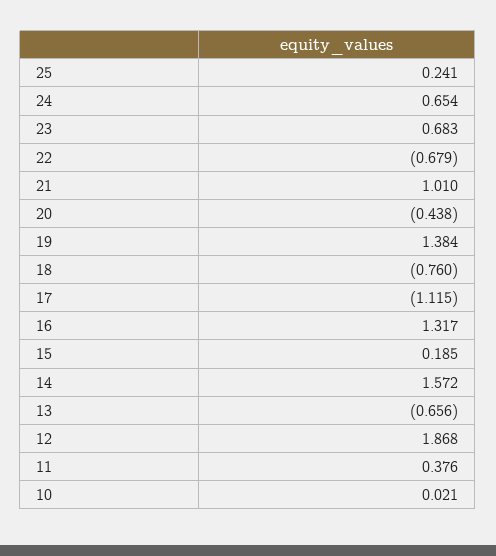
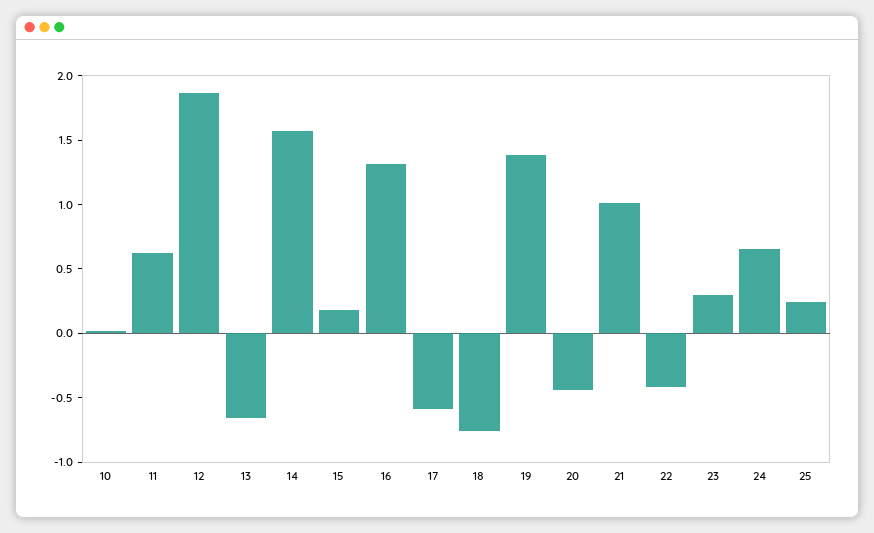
  {
    "25": 0.241,
    "24": 0.654,
-   "23": 0.683,
+   "23": 0.3,
-   "22": -0.679,
+   "22": -0.4,
    "21": 1.01,
    "20": -0.438,
    "19": 1.384,
    "18": -0.76,
-   "17": -1.115,
+   "17": -0.6,
    "16": 1.317,
    "15": 0.185,
    "14": 1.572,
    "13": -0.656,
    "12": 1.868,
-   "11": 0.376,
+   "11": 0.6,
    "10": 0.021
  }

